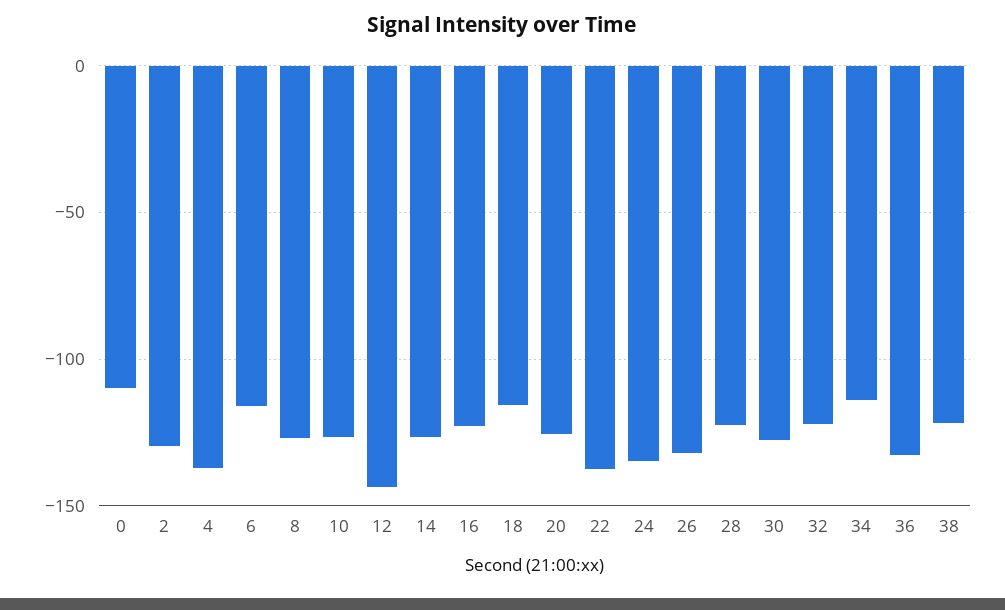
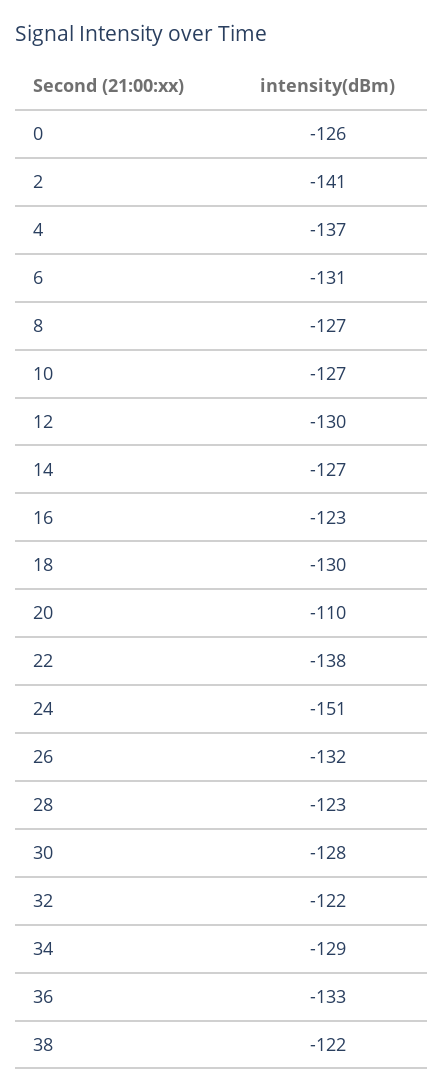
  {
-   "0": -110,
+   "0": -126,
-   "2": -130,
+   "2": -141,
    "4": -137,
-   "6": -115,
+   "6": -131,
    "8": -127,
    "10": -127,
-   "12": -145,
+   "12": -130,
    "14": -127,
    "16": -123,
-   "18": -115,
+   "18": -130,
-   "20": -125,
+   "20": -110,
    "22": -138,
-   "24": -135,
+   "24": -151,
    "26": -132,
    "28": -123,
    "30": -128,
    "32": -122,
-   "34": -115,
+   "34": -129,
    "36": -133,
    "38": -122
  }

